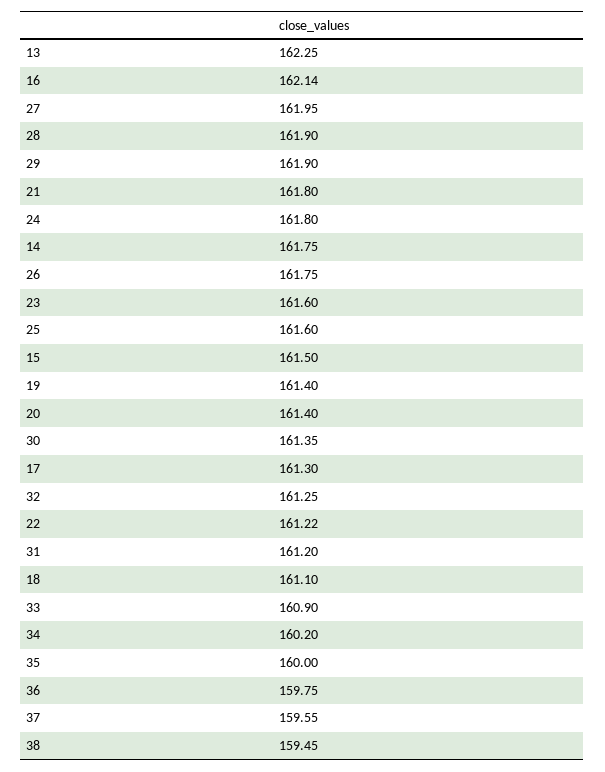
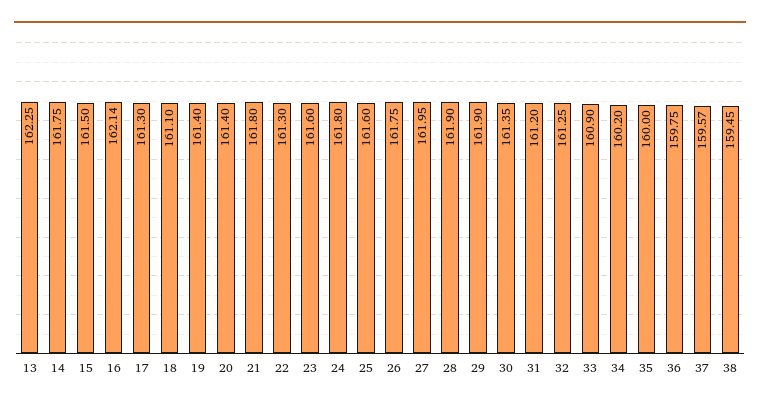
  {
    "13": 162.25,
    "16": 162.14,
    "27": 161.95,
    "28": 161.9,
    "29": 161.9,
    "21": 161.8,
    "24": 161.8,
    "14": 161.75,
    "26": 161.75,
    "23": 161.6,
    "25": 161.6,
    "15": 161.5,
    "19": 161.4,
    "20": 161.4,
    "30": 161.35,
    "17": 161.3,
    "32": 161.25,
-   "22": 161.22,
+   "22": 161.3,
    "31": 161.2,
    "18": 161.1,
    "33": 160.9,
    "34": 160.2,
    "35": 160,
    "36": 159.75,
-   "37": 159.55,
+   "37": 159.57,
    "38": 159.45
  }

